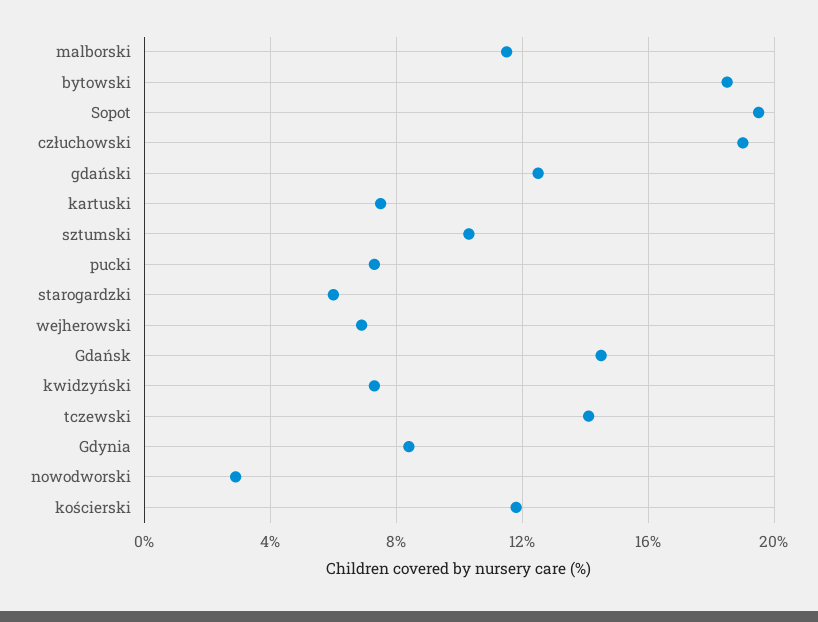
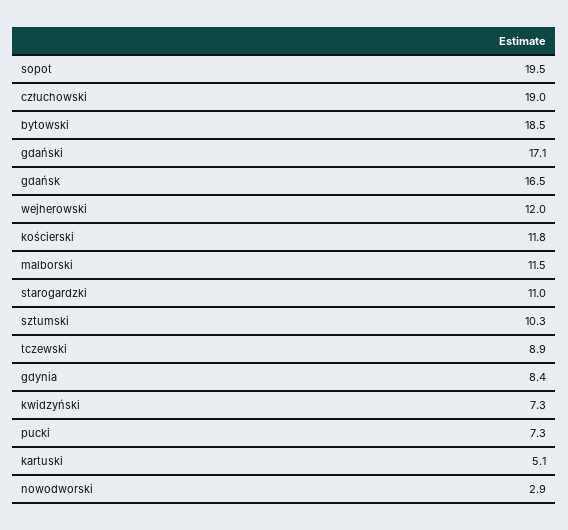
  {
    "malborski": 11.5,
    "bytowski": 18.5,
    "Sopot": 19.5,
    "człuchowski": 19,
-   "gdański": 12.5,
+   "gdański": 17.1,
-   "kartuski": 7.5,
+   "kartuski": 5.1,
    "sztumski": 10.3,
    "pucki": 7.3,
-   "starogardzki": 6,
+   "starogardzki": 11,
-   "wejherowski": 7,
+   "wejherowski": 12,
-   "Gdańsk": 14.5,
+   "Gdańsk": 16.5,
    "kwidzyński": 7.3,
-   "tczewski": 14,
+   "tczewski": 8.9,
    "Gdynia": 8.4,
    "nowodworski": 2.9,
    "kościerski": 11.8
  }

